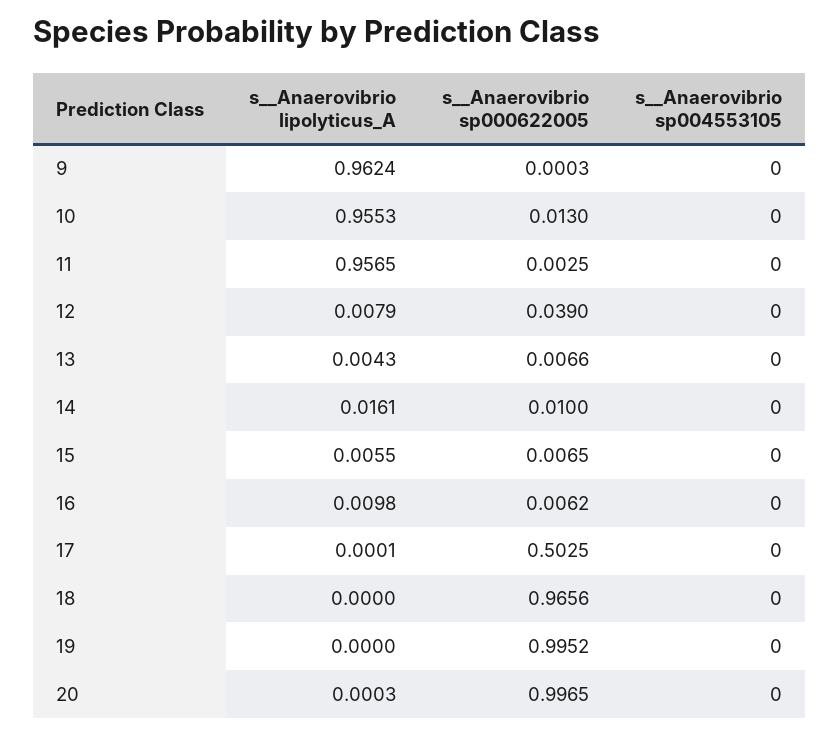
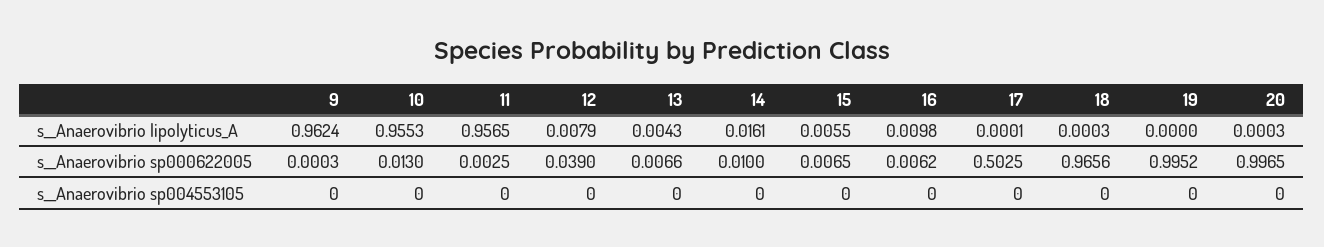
  {
    "s__Anaerovibrio lipolyticus_A": {
      "9": 0.9624,
      "10": 0.9553,
      "11": 0.9565,
      "12": 0.0079,
      "13": 0.0043,
      "14": 0.0161,
      "15": 0.0055,
      "16": 0.0098,
      "17": 0.0001,
-     "18": 0,
+     "18": 0.0003,
      "19": 0,
      "20": 0.0003
    },
    "s__Anaerovibrio sp000622005": {
      "9": 0.0003,
      "10": 0.013,
      "11": 0.0025,
      "12": 0.039,
      "13": 0.0066,
      "14": 0.01,
      "15": 0.0065,
      "16": 0.0062,
      "17": 0.5025,
      "18": 0.9656,
      "19": 0.9952,
      "20": 0.9965
    },
    "s__Anaerovibrio sp004553105": {
      "9": 0,
      "10": 0,
      "11": 0,
      "12": 0,
      "13": 0,
      "14": 0,
      "15": 0,
      "16": 0,
      "17": 0,
      "18": 0,
      "19": 0,
      "20": 0
    }
  }

